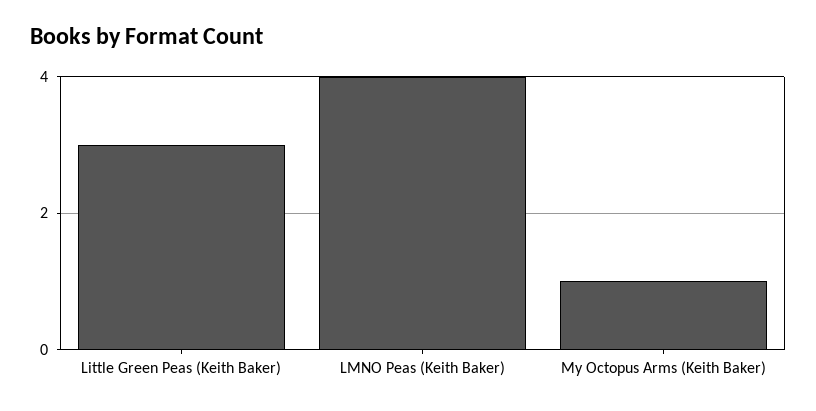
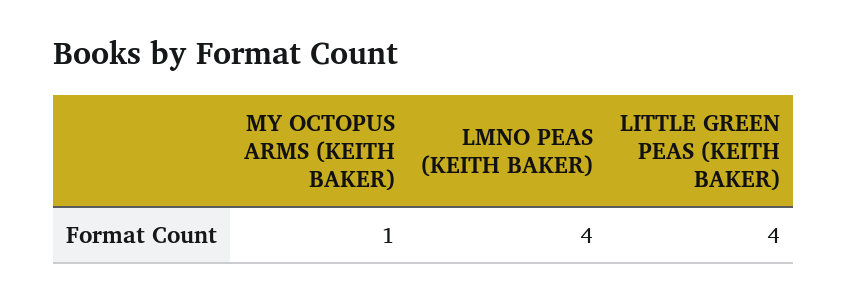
  {
-   "Little Green Peas (Keith Baker)": 3,
+   "Little Green Peas (Keith Baker)": 4,
    "LMNO Peas (Keith Baker)": 4,
    "My Octopus Arms (Keith Baker)": 1
  }

